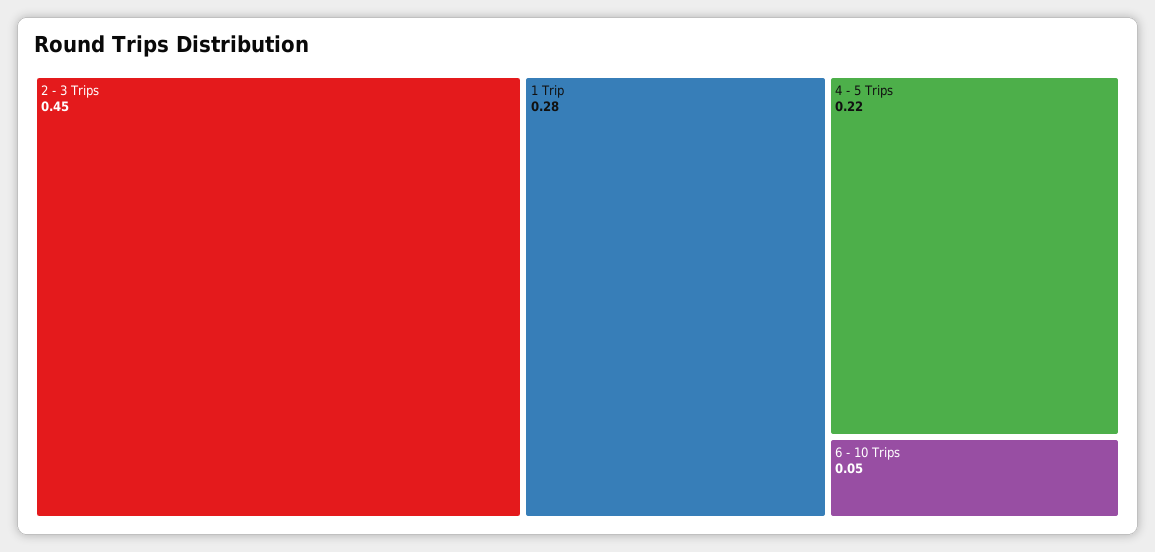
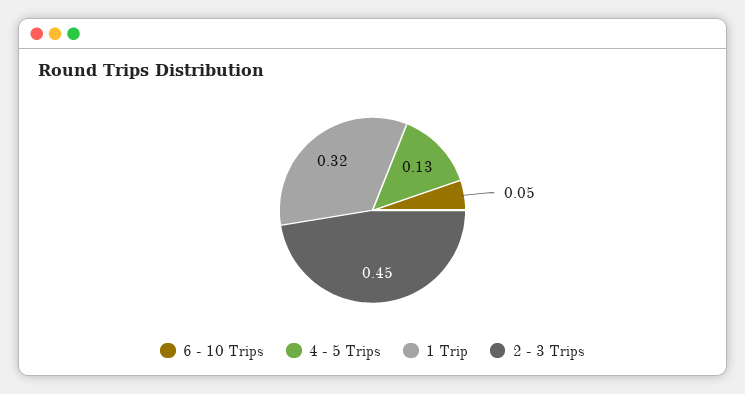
  {
    "2 - 3 Trips": 0.45,
-   "1 Trip": 0.28,
+   "1 Trip": 0.32,
-   "4 - 5 Trips": 0.22,
+   "4 - 5 Trips": 0.13,
    "6 - 10 Trips": 0.05
  }

